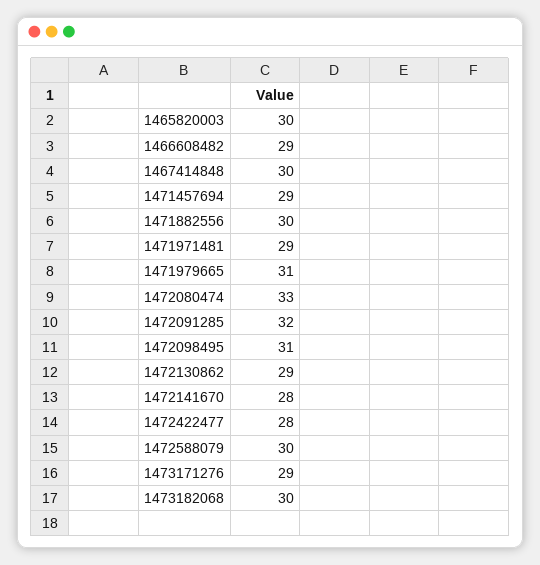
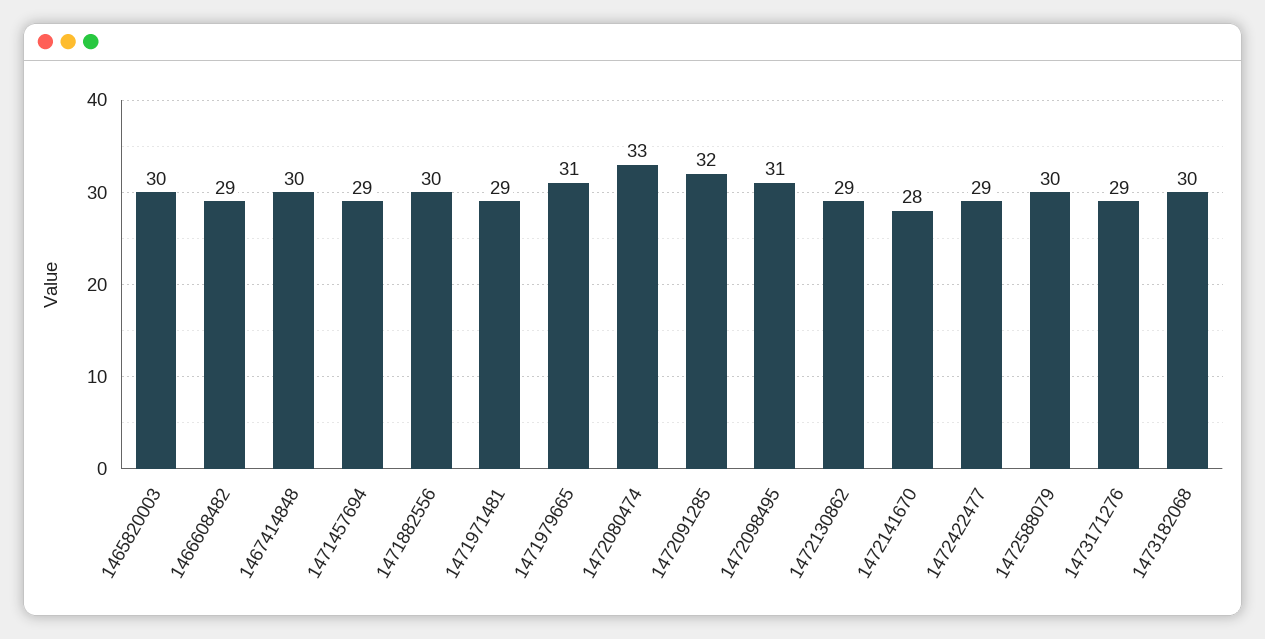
  {
    "1465820003": 30,
    "1466608482": 29,
    "1467414848": 30,
    "1471457694": 29,
    "1471882556": 30,
    "1471971481": 29,
    "1471979665": 31,
    "1472080474": 33,
    "1472091285": 32,
    "1472098495": 31,
    "1472130862": 29,
    "1472141670": 28,
-   "1472422477": 28,
+   "1472422477": 29,
    "1472588079": 30,
    "1473171276": 29,
    "1473182068": 30
  }

